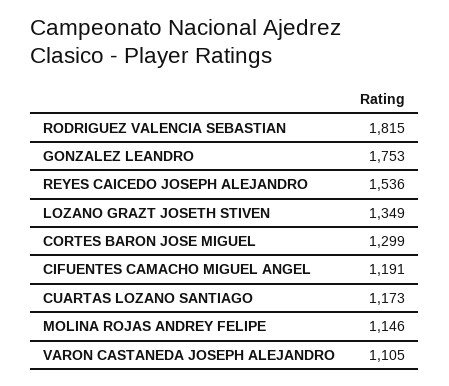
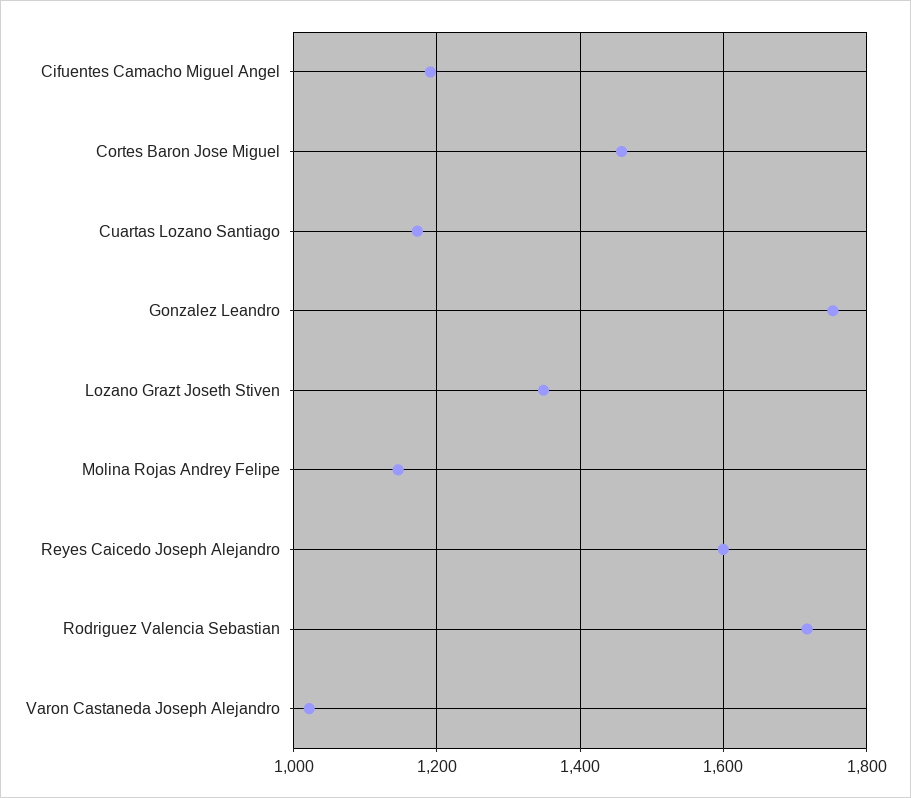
  {
-   "RODRIGUEZ VALENCIA SEBASTIAN": 1815,
+   "RODRIGUEZ VALENCIA SEBASTIAN": 1720,
    "GONZALEZ LEANDRO": 1753,
-   "REYES CAICEDO JOSEPH ALEJANDRO": 1536,
+   "REYES CAICEDO JOSEPH ALEJANDRO": 1600,
    "LOZANO GRAZT JOSETH STIVEN": 1349,
-   "CORTES BARON JOSE MIGUEL": 1299,
+   "CORTES BARON JOSE MIGUEL": 1460,
    "CIFUENTES CAMACHO MIGUEL ANGEL": 1191,
    "CUARTAS LOZANO SANTIAGO": 1173,
    "MOLINA ROJAS ANDREY FELIPE": 1146,
-   "VARON CASTANEDA JOSEPH ALEJANDRO": 1105
+   "VARON CASTANEDA JOSEPH ALEJANDRO": 1020
  }

